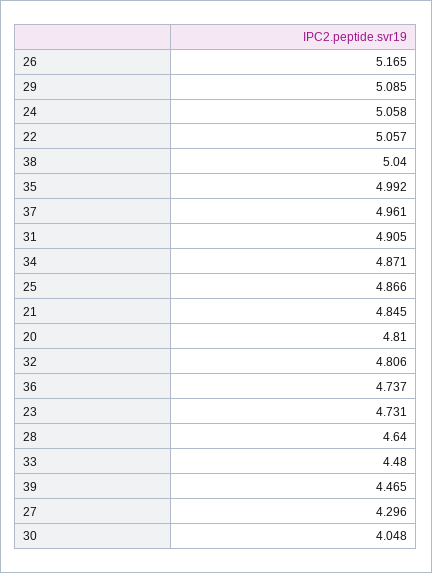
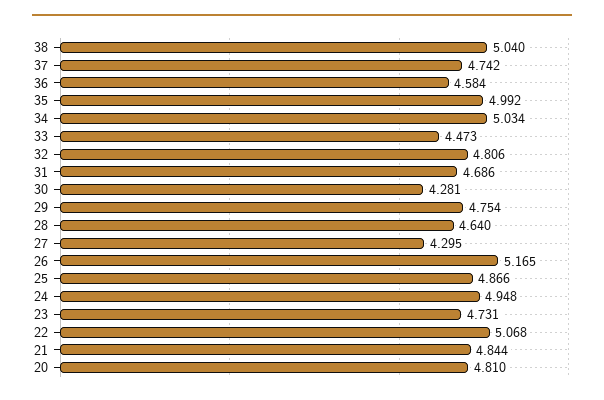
  {
    "26": 5.165,
-   "29": 5.085,
+   "29": 4.754,
-   "24": 5.058,
+   "24": 4.948,
-   "22": 5.057,
+   "22": 5.068,
    "38": 5.04,
    "35": 4.992,
-   "37": 4.961,
+   "37": 4.742,
-   "31": 4.905,
+   "31": 4.686,
-   "34": 4.871,
+   "34": 5.034,
    "25": 4.866,
-   "21": 4.845,
+   "21": 4.844,
    "20": 4.81,
    "32": 4.806,
-   "36": 4.737,
+   "36": 4.584,
    "23": 4.731,
    "28": 4.64,
-   "33": 4.48,
+   "33": 4.473,
-   "39": 4.465,
-   "27": 4.296,
+   "27": 4.295,
-   "30": 4.048
+   "30": 4.281
  }

